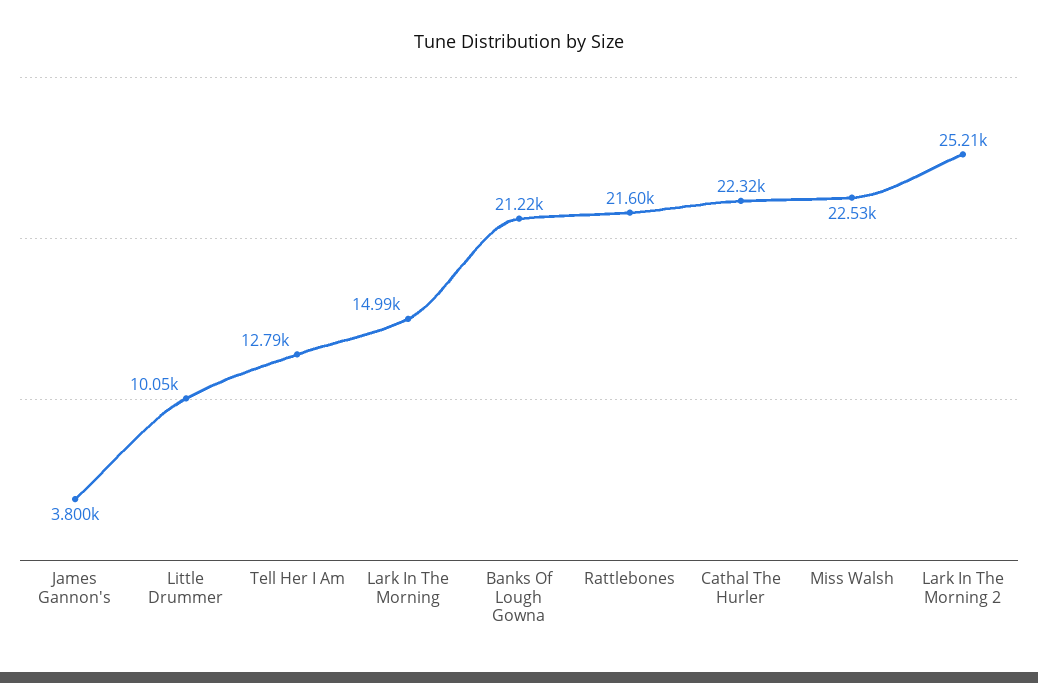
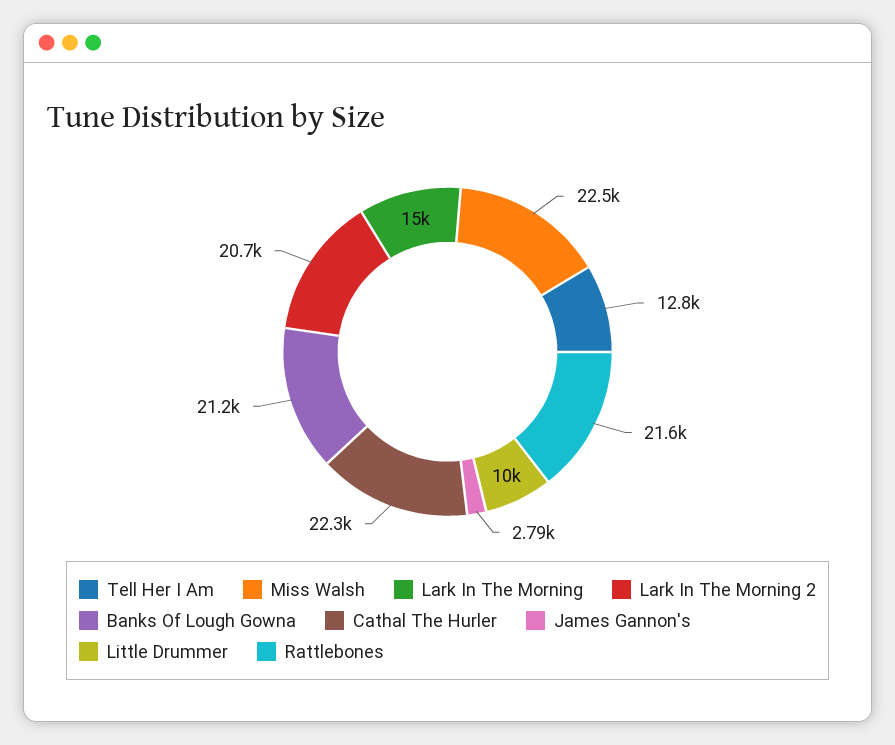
  {
-   "James Gannon's": 3800,
+   "James Gannon's": 2790,
    "Little Drummer": 10050,
    "Tell Her I Am": 12790,
    "Lark In The Morning": 14990,
    "Banks Of Lough Gowna": 21220,
    "Rattlebones": 21600,
    "Cathal The Hurler": 22320,
    "Miss Walsh": 22530,
-   "Lark In The Morning 2": 25210
+   "Lark In The Morning 2": 20700
  }

